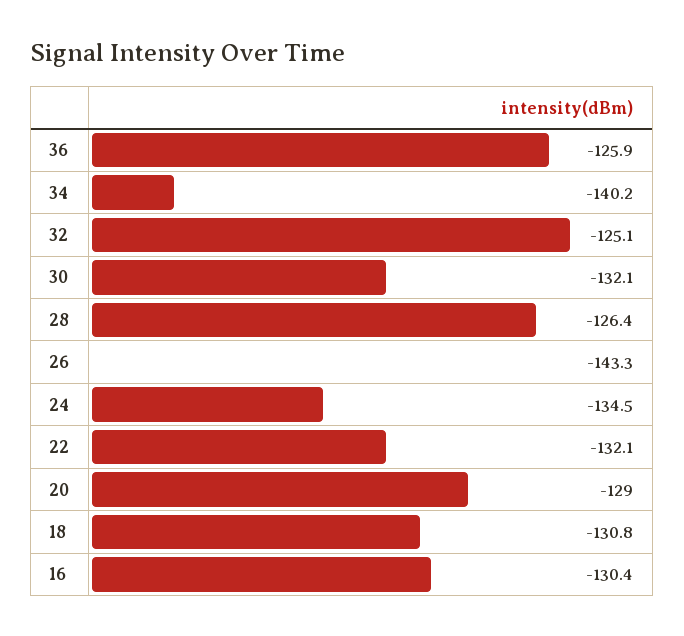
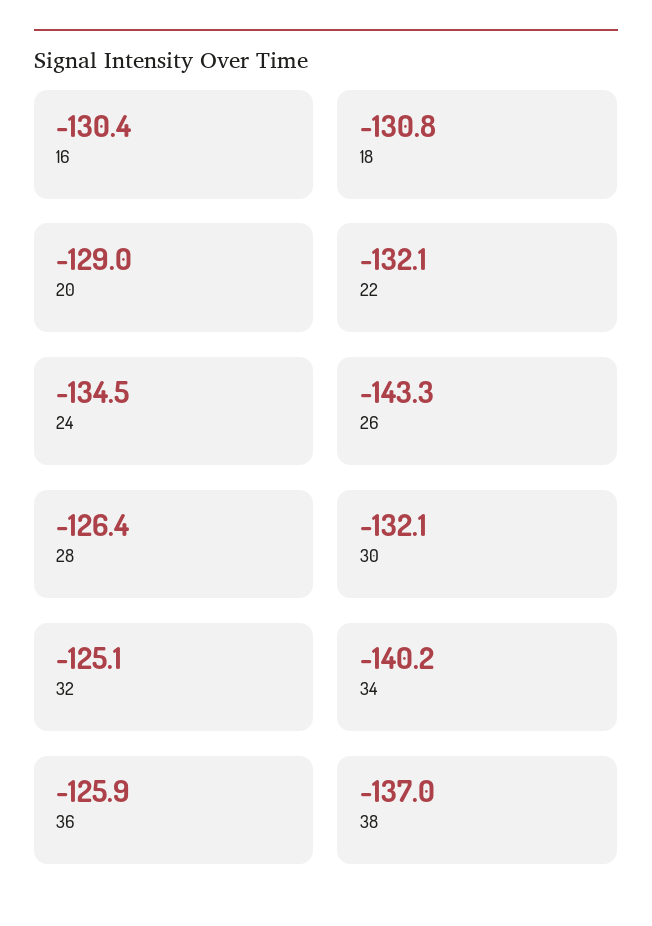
  {
    "36": -125.9,
    "34": -140.2,
    "32": -125.1,
    "30": -132.1,
    "28": -126.4,
    "26": -143.3,
    "24": -134.5,
    "22": -132.1,
    "20": -129,
    "18": -130.8,
-   "16": -130.4
+   "16": -130.4,
+   "38": -137
  }

